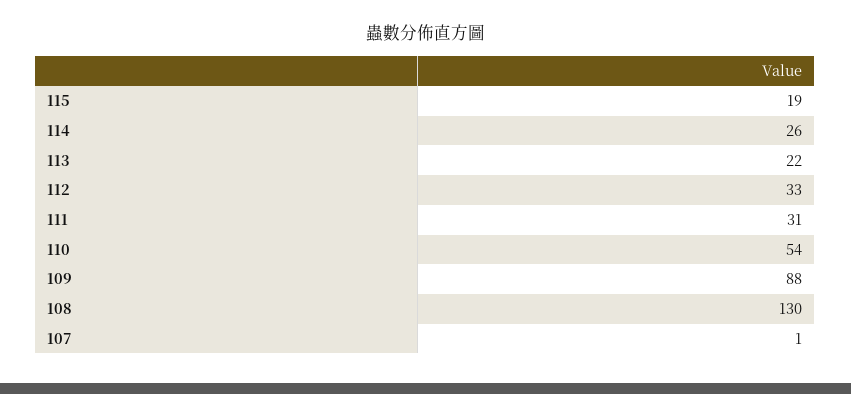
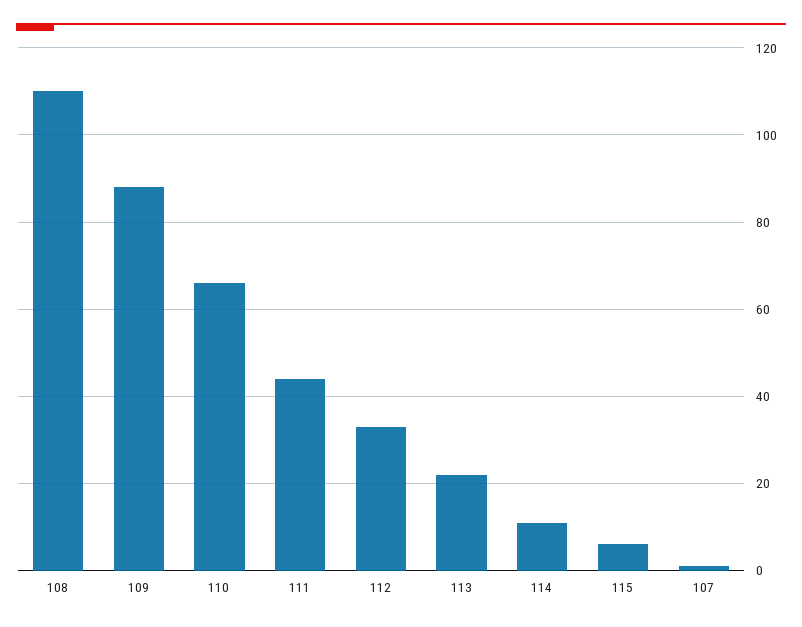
  {
-   "115": 19,
+   "115": 5,
-   "114": 26,
+   "114": 10,
    "113": 22,
    "112": 33,
-   "111": 31,
+   "111": 45,
-   "110": 54,
+   "110": 65,
    "109": 88,
-   "108": 130,
+   "108": 110,
    "107": 1
  }

